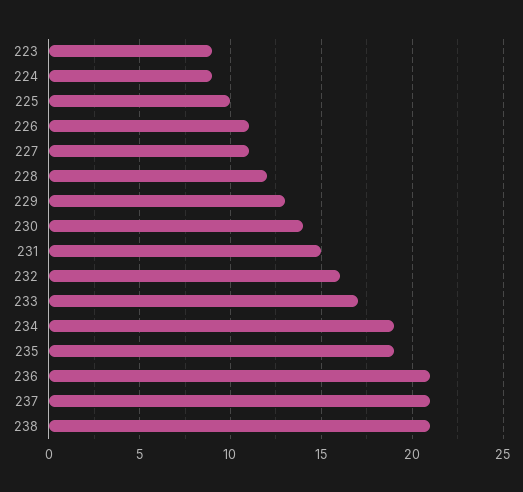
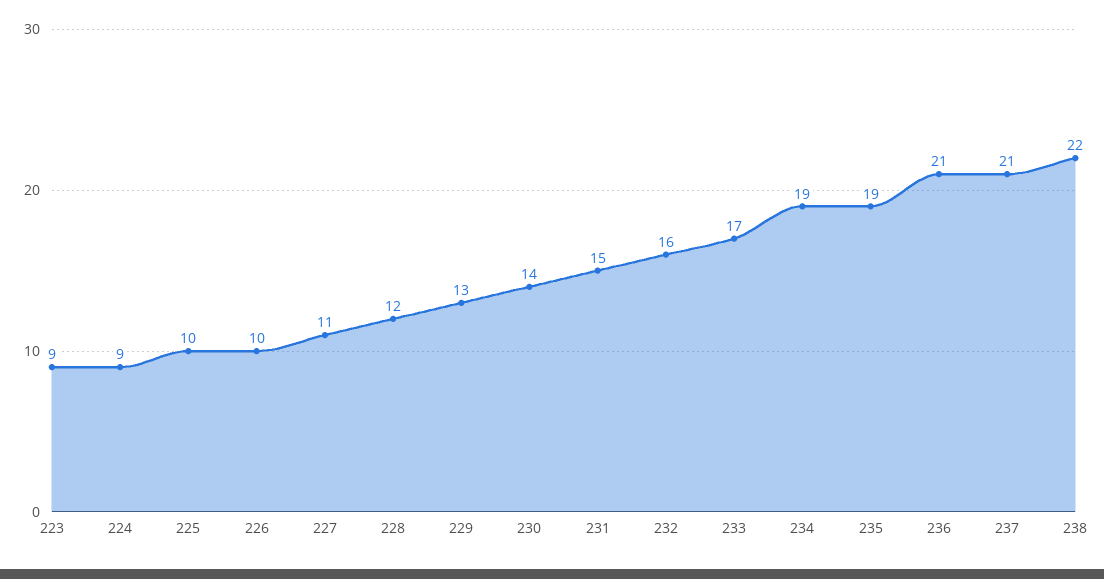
  {
    "223": 9,
    "224": 9,
    "225": 10,
-   "226": 11,
+   "226": 10,
    "227": 11,
    "228": 12,
    "229": 13,
    "230": 14,
    "231": 15,
    "232": 16,
    "233": 17,
    "234": 19,
    "235": 19,
    "236": 21,
    "237": 21,
-   "238": 21
+   "238": 22
  }

